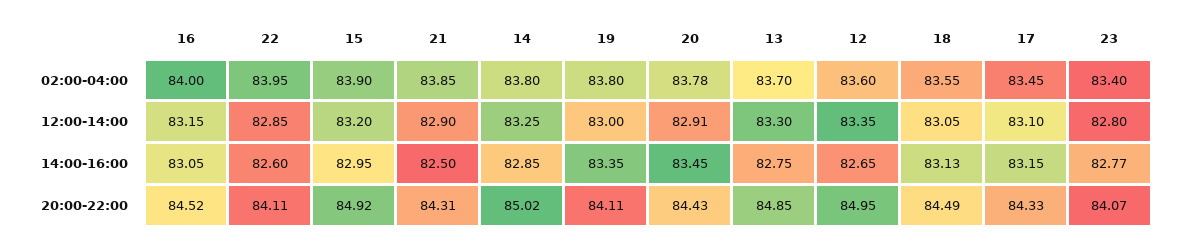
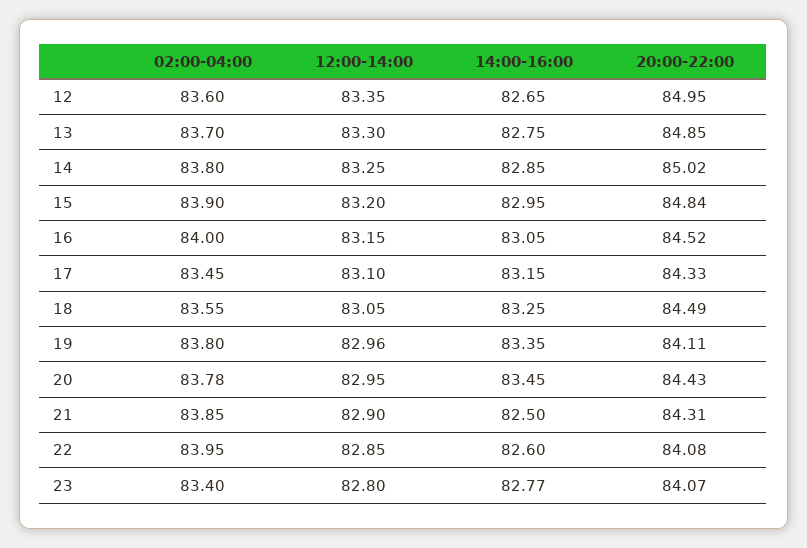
  {
    "16": {
      "02:00-04:00": 84,
      "12:00-14:00": 83.15,
      "14:00-16:00": 83.05,
      "20:00-22:00": 84.52
    },
    "22": {
      "02:00-04:00": 83.95,
      "12:00-14:00": 82.85,
      "14:00-16:00": 82.6,
-     "20:00-22:00": 84.11
+     "20:00-22:00": 84.08
    },
    "15": {
      "02:00-04:00": 83.9,
      "12:00-14:00": 83.2,
      "14:00-16:00": 82.95,
-     "20:00-22:00": 84.92
+     "20:00-22:00": 84.84
    },
    "21": {
      "02:00-04:00": 83.85,
      "12:00-14:00": 82.9,
      "14:00-16:00": 82.5,
      "20:00-22:00": 84.31
    },
    "14": {
      "02:00-04:00": 83.8,
      "12:00-14:00": 83.25,
      "14:00-16:00": 82.85,
      "20:00-22:00": 85.02
    },
    "19": {
      "02:00-04:00": 83.8,
-     "12:00-14:00": 83,
+     "12:00-14:00": 82.96,
      "14:00-16:00": 83.35,
      "20:00-22:00": 84.11
    },
    "20": {
      "02:00-04:00": 83.78,
-     "12:00-14:00": 82.91,
+     "12:00-14:00": 82.95,
      "14:00-16:00": 83.45,
      "20:00-22:00": 84.43
    },
    "13": {
      "02:00-04:00": 83.7,
      "12:00-14:00": 83.3,
      "14:00-16:00": 82.75,
      "20:00-22:00": 84.85
    },
    "12": {
      "02:00-04:00": 83.6,
      "12:00-14:00": 83.35,
      "14:00-16:00": 82.65,
      "20:00-22:00": 84.95
    },
    "18": {
      "02:00-04:00": 83.55,
      "12:00-14:00": 83.05,
-     "14:00-16:00": 83.13,
+     "14:00-16:00": 83.25,
      "20:00-22:00": 84.49
    },
    "17": {
      "02:00-04:00": 83.45,
      "12:00-14:00": 83.1,
      "14:00-16:00": 83.15,
      "20:00-22:00": 84.33
    },
    "23": {
      "02:00-04:00": 83.4,
      "12:00-14:00": 82.8,
      "14:00-16:00": 82.77,
      "20:00-22:00": 84.07
    }
  }

